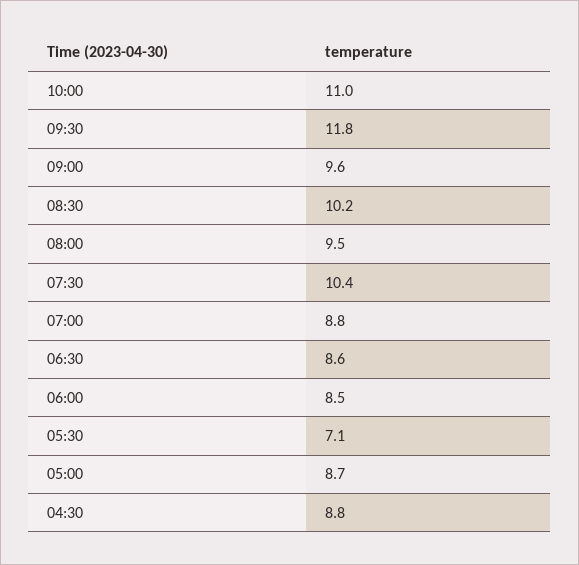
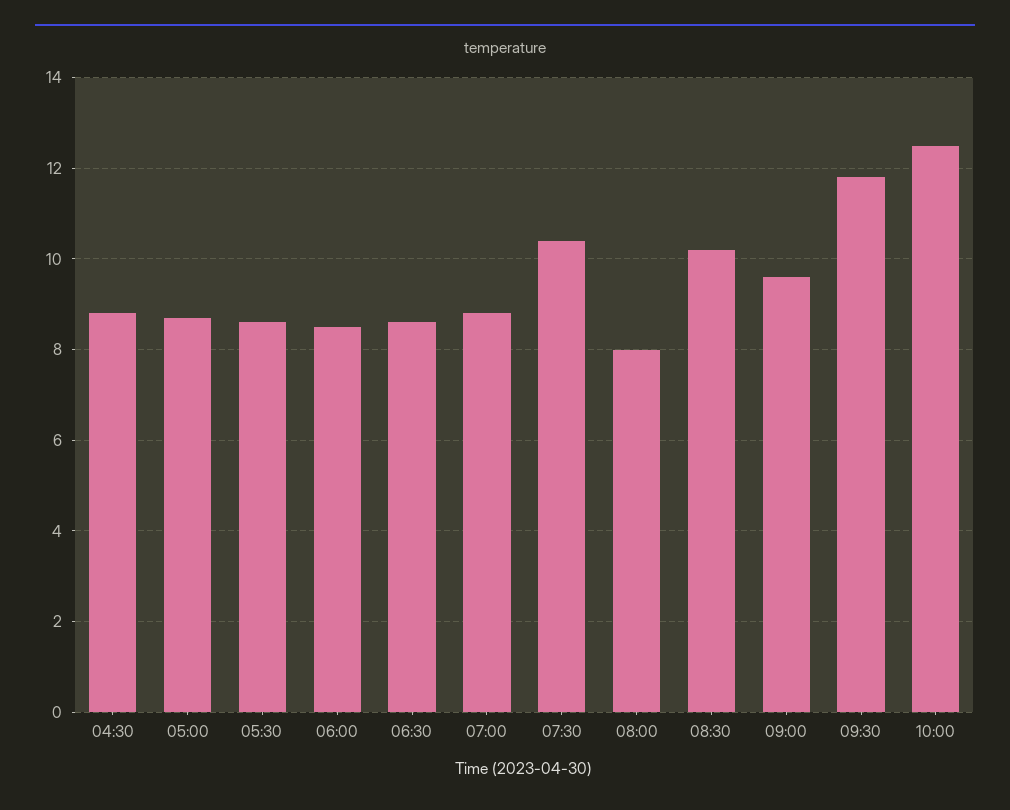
  {
-   "10:00": 11,
+   "10:00": 12.5,
    "09:30": 11.8,
    "09:00": 9.6,
    "08:30": 10.2,
-   "08:00": 9.5,
+   "08:00": 8,
    "07:30": 10.4,
    "07:00": 8.8,
    "06:30": 8.6,
    "06:00": 8.5,
-   "05:30": 7.1,
+   "05:30": 8.5,
    "05:00": 8.7,
    "04:30": 8.8
  }

